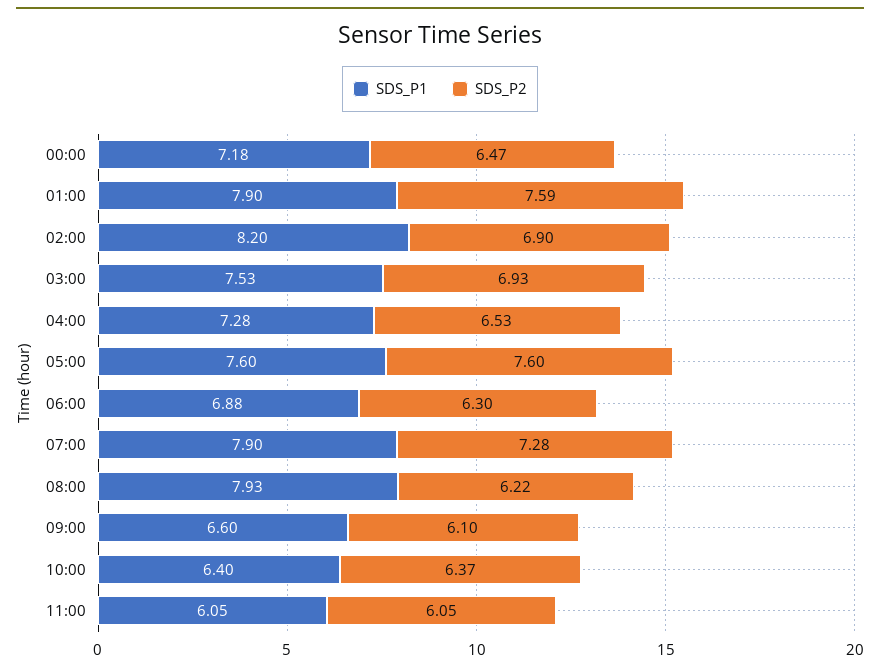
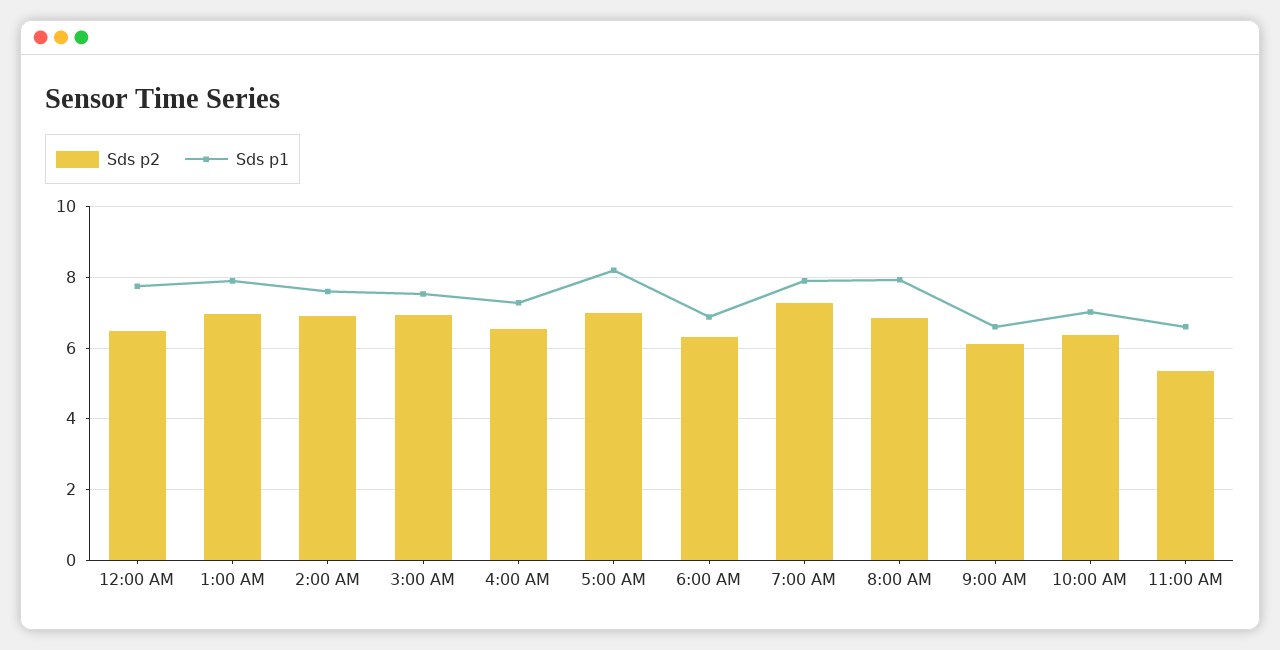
  {
    "SDS_P1": {
-     "00:00": 7.18,
+     "00:00": 7.8,
      "01:00": 7.9,
-     "02:00": 8.2,
+     "02:00": 7.6,
      "03:00": 7.53,
      "04:00": 7.28,
-     "05:00": 7.6,
+     "05:00": 8.2,
      "06:00": 6.88,
      "07:00": 7.9,
      "08:00": 7.93,
      "09:00": 6.6,
-     "10:00": 6.4,
+     "10:00": 7,
-     "11:00": 6.05
+     "11:00": 6.6
    },
    "SDS_P2": {
      "00:00": 6.47,
-     "01:00": 7.59,
+     "01:00": 7,
      "02:00": 6.9,
      "03:00": 6.93,
      "04:00": 6.53,
-     "05:00": 7.6,
+     "05:00": 7,
      "06:00": 6.3,
      "07:00": 7.28,
-     "08:00": 6.22,
+     "08:00": 6.8,
      "09:00": 6.1,
      "10:00": 6.37,
-     "11:00": 6.05
+     "11:00": 5.4
    }
  }

